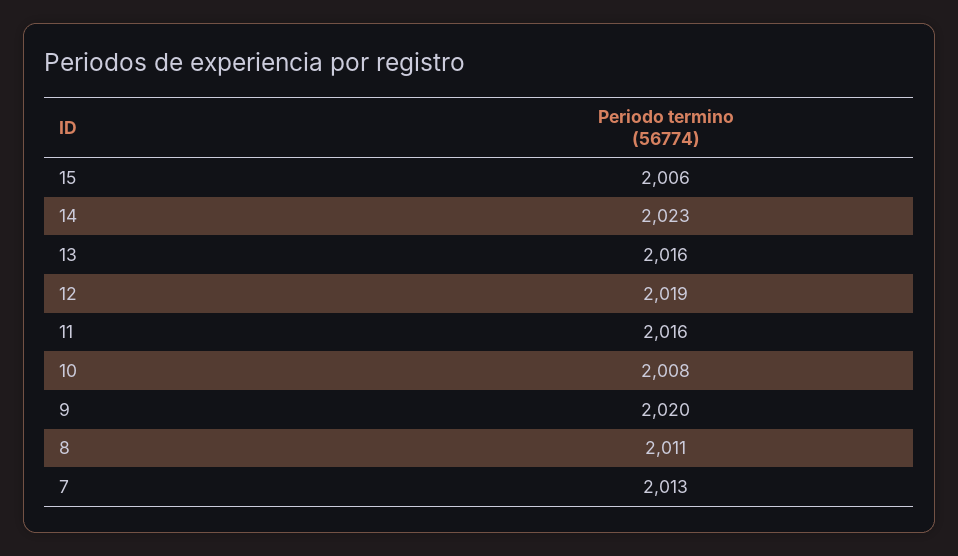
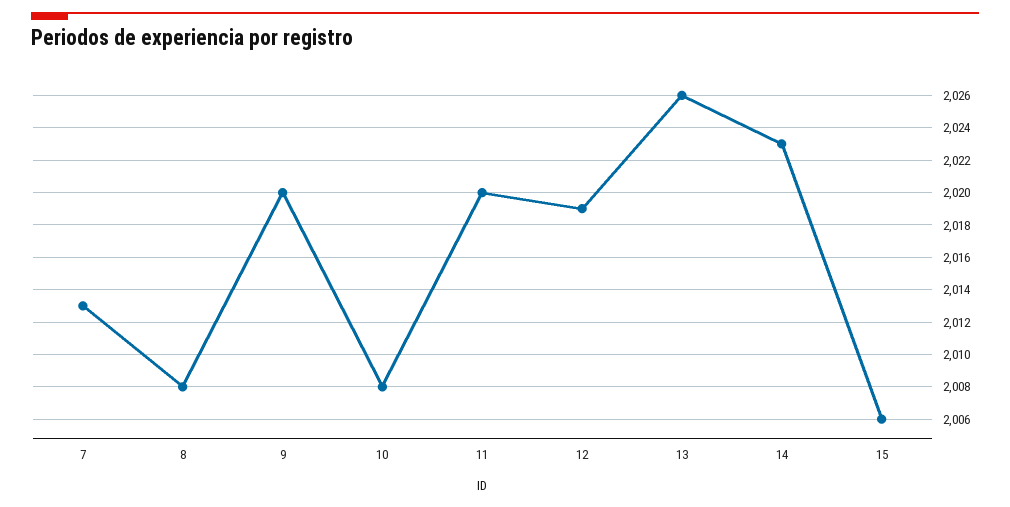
  {
    "15": 2006,
    "14": 2023,
-   "13": 2016,
+   "13": 2026,
    "12": 2019,
-   "11": 2016,
+   "11": 2020,
    "10": 2008,
    "9": 2020,
-   "8": 2011,
+   "8": 2008,
    "7": 2013
  }

